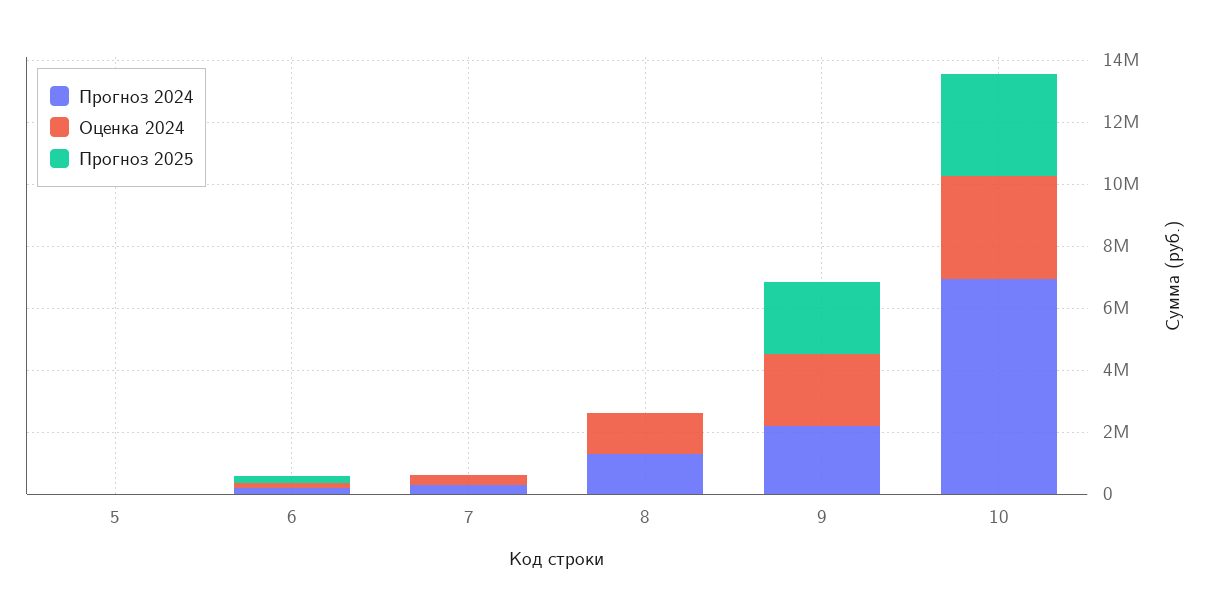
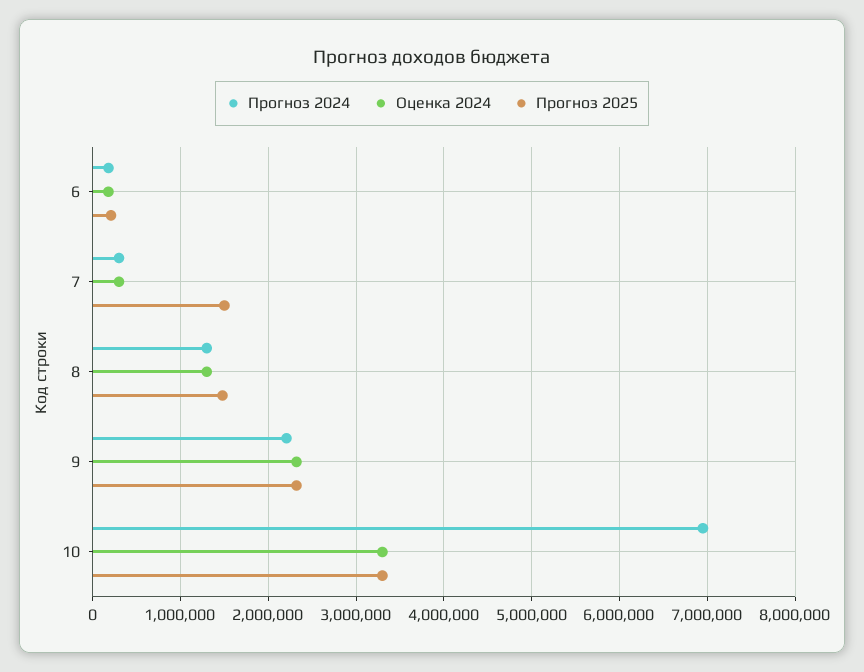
  {
    "Прогноз 2024": {
-     "5": 0,
      "6": 200000,
      "7": 300000,
      "8": 1300000,
      "9": 2200000,
      "10": 7000000
    },
    "Оценка 2024": {
-     "5": 0,
      "6": 200000,
      "7": 300000,
      "8": 1300000,
      "9": 2300000,
      "10": 3300000
    },
    "Прогноз 2025": {
-     "5": 0,
      "6": 200000,
-     "7": 0,
+     "7": 1500000,
-     "8": 0,
+     "8": 1500000,
      "9": 2300000,
      "10": 3300000
    }
  }

